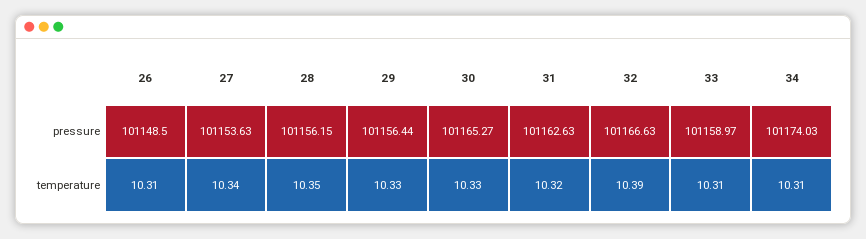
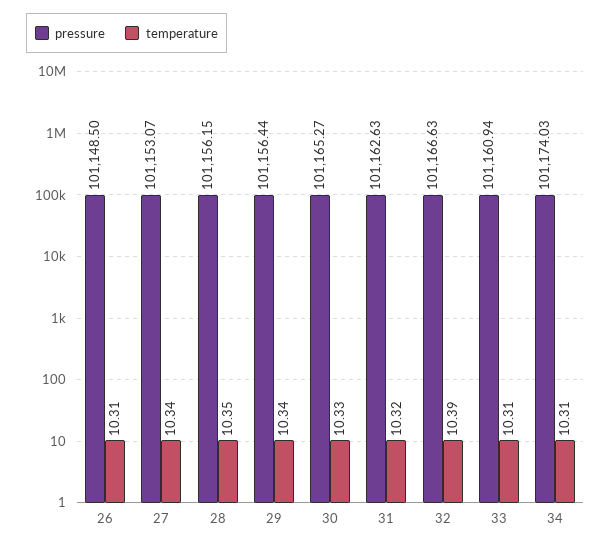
  {
    "pressure": {
      "26": 101148.5,
-     "27": 101153.63,
+     "27": 101153.07,
      "28": 101156.15,
      "29": 101156.44,
      "30": 101165.27,
      "31": 101162.63,
      "32": 101166.63,
-     "33": 101158.97,
+     "33": 101160.94,
      "34": 101174.03
    },
    "temperature": {
      "26": 10.31,
      "27": 10.34,
      "28": 10.35,
-     "29": 10.33,
+     "29": 10.34,
      "30": 10.33,
      "31": 10.32,
      "32": 10.39,
      "33": 10.31,
      "34": 10.31
    }
  }

